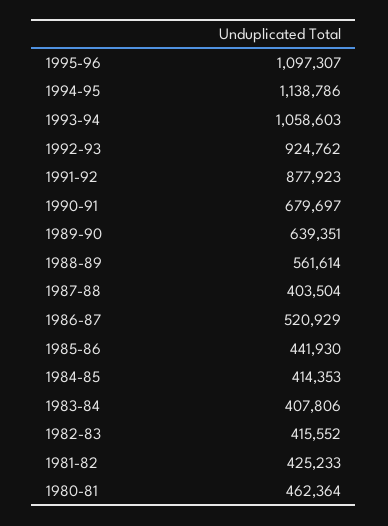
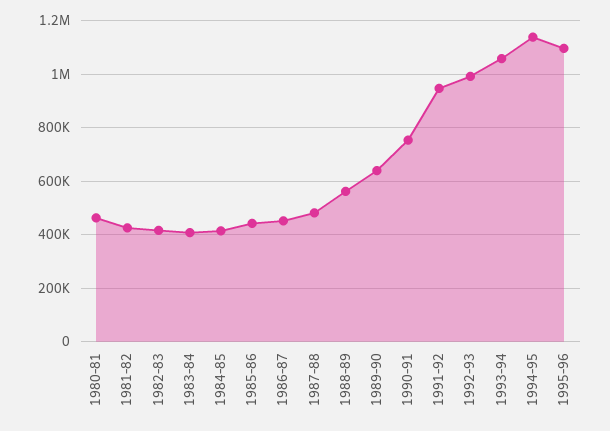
  {
    "1995-96": 1097307,
    "1994-95": 1138786,
    "1993-94": 1058603,
-   "1992-93": 924762,
+   "1992-93": 1000000,
-   "1991-92": 877923,
+   "1991-92": 950000,
-   "1990-91": 679697,
+   "1990-91": 750000,
    "1989-90": 639351,
    "1988-89": 561614,
-   "1987-88": 403504,
+   "1987-88": 475000,
-   "1986-87": 520929,
+   "1986-87": 450000,
    "1985-86": 441930,
    "1984-85": 414353,
    "1983-84": 407806,
    "1982-83": 415552,
    "1981-82": 425233,
    "1980-81": 462364
  }

